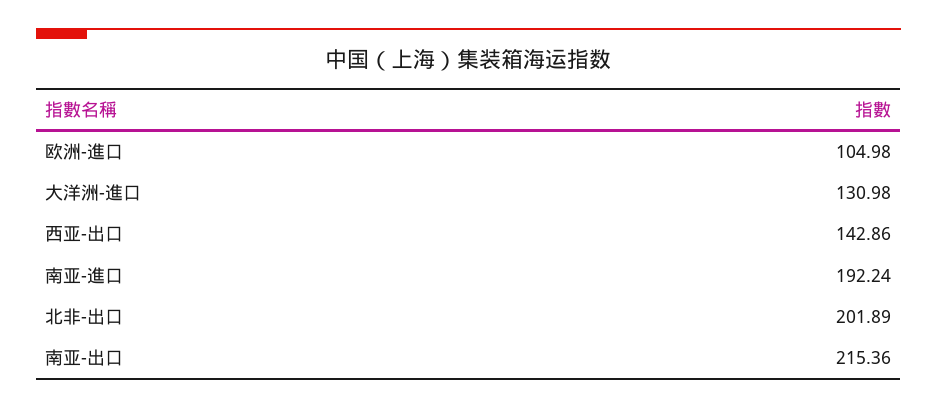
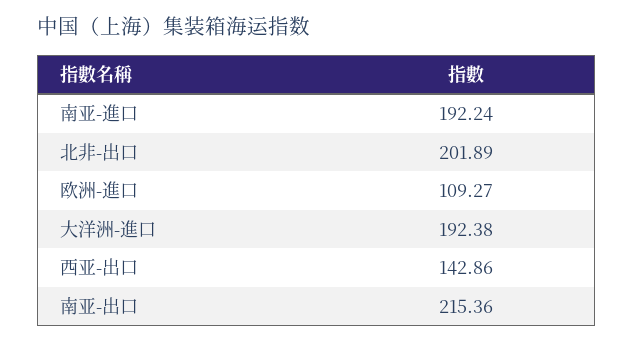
  {
-   "欧洲-進口": 104.98,
+   "欧洲-進口": 109.27,
-   "大洋洲-進口": 130.98,
+   "大洋洲-進口": 192.38,
    "西亚-出口": 142.86,
    "南亚-進口": 192.24,
    "北非-出口": 201.89,
    "南亚-出口": 215.36
  }

